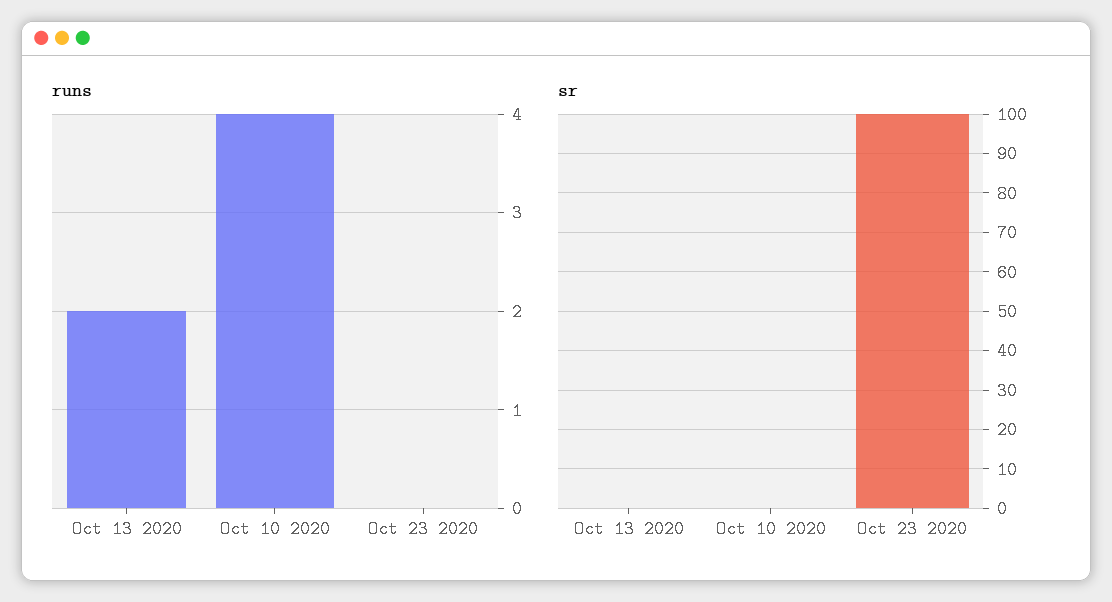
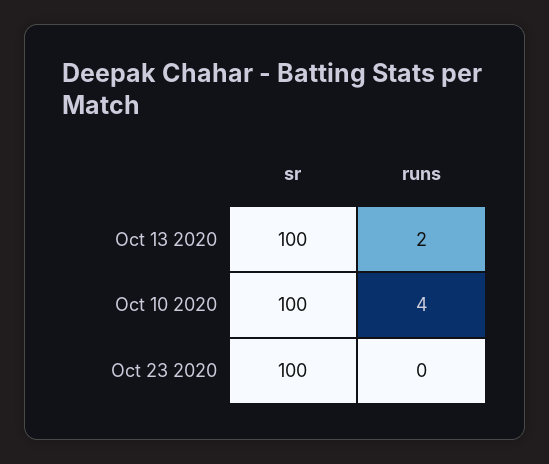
  {
    "runs": {
      "Oct 13 2020": 2,
      "Oct 10 2020": 4,
      "Oct 23 2020": 0
    },
    "sr": {
-     "Oct 13 2020": 0,
+     "Oct 13 2020": 100,
-     "Oct 10 2020": 0,
+     "Oct 10 2020": 100,
      "Oct 23 2020": 100
    }
  }

